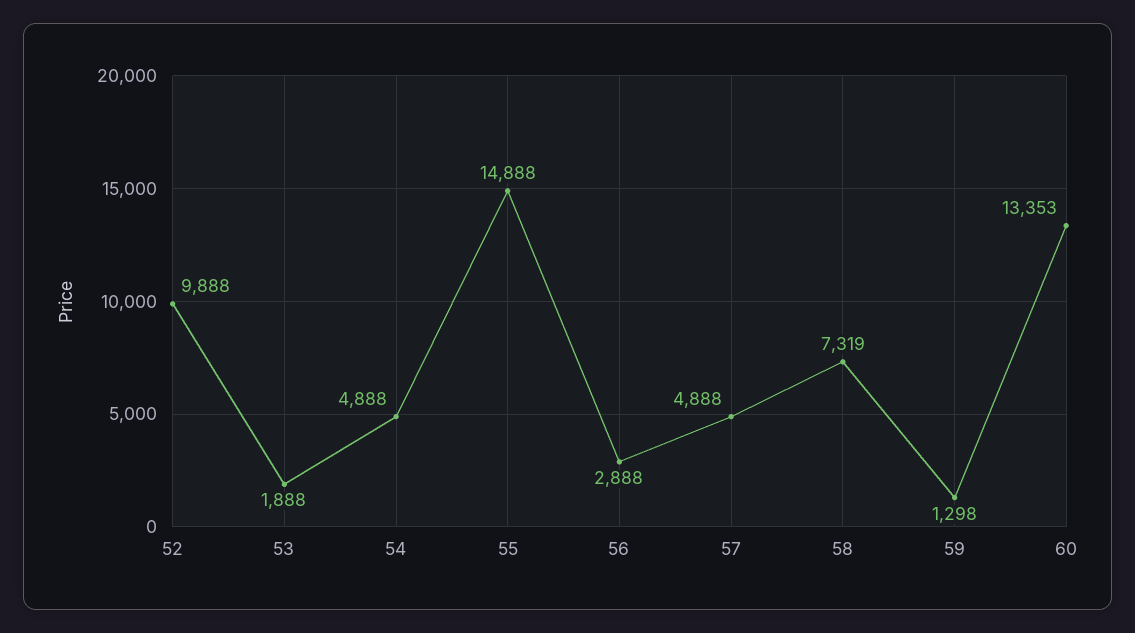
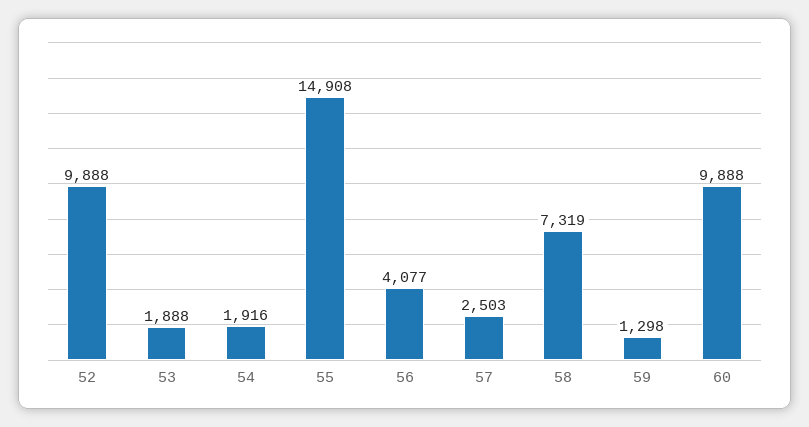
  {
    "52": 9888,
    "53": 1888,
-   "54": 4888,
+   "54": 1916,
-   "55": 14888,
+   "55": 14908,
-   "56": 2888,
+   "56": 4077,
-   "57": 4888,
+   "57": 2503,
    "58": 7319,
    "59": 1298,
-   "60": 13353
+   "60": 9888
  }

